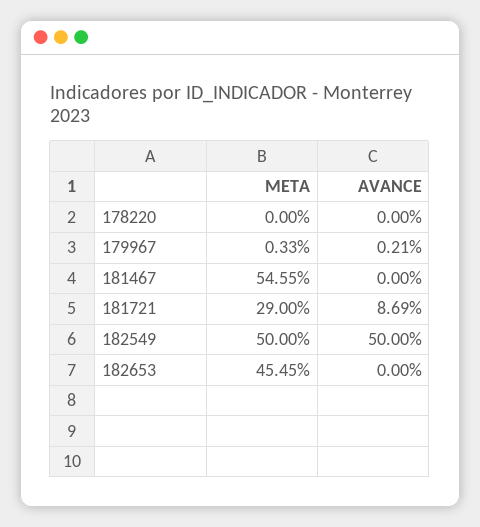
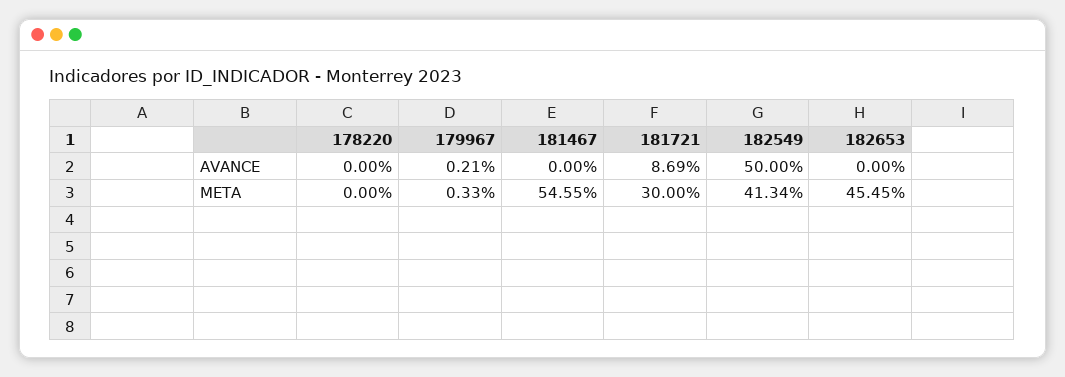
  {
    "META": {
      "178220": 0,
      "179967": 0.33,
      "181467": 54.55,
-     "181721": 29,
+     "181721": 30,
-     "182549": 50,
+     "182549": 41.34,
      "182653": 45.45
    },
    "AVANCE": {
      "178220": 0,
      "179967": 0.21,
      "181467": 0,
      "181721": 8.69,
      "182549": 50,
      "182653": 0
    }
  }

